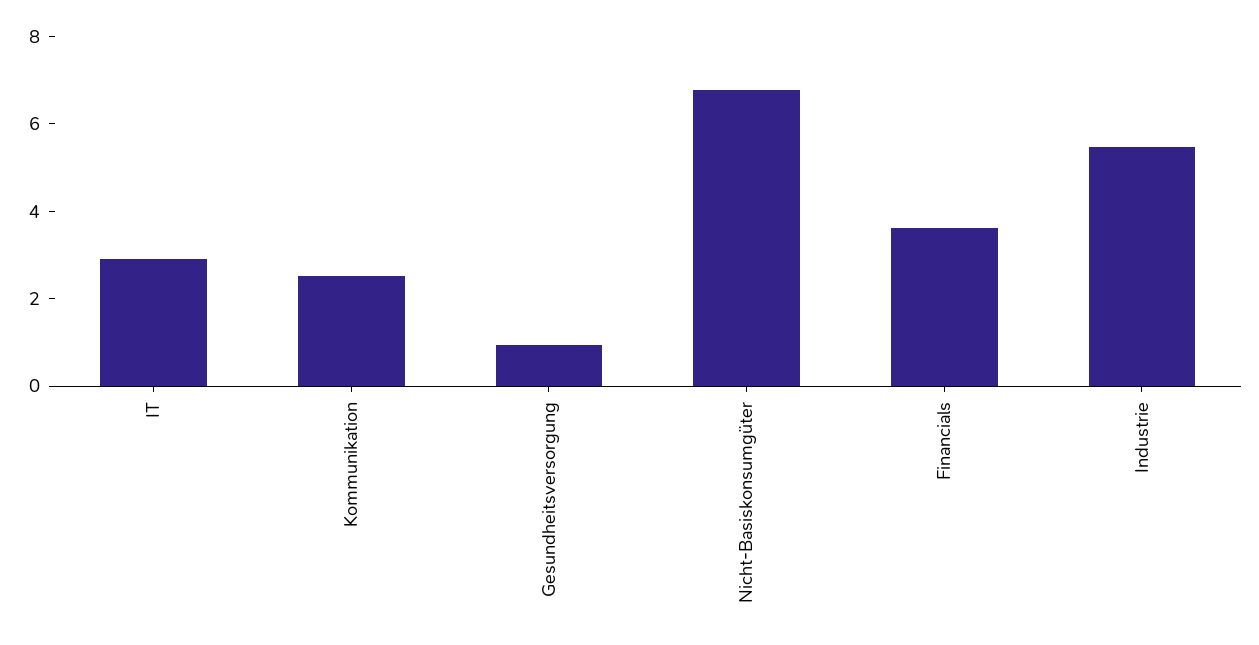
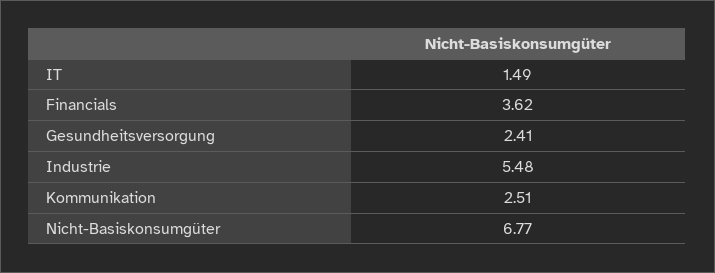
  {
-   "IT": 3,
+   "IT": 1.49,
    "Kommunikation": 2.51,
-   "Gesundheitsversorgung": 1,
+   "Gesundheitsversorgung": 2.41,
    "Nicht-Basiskonsumgüter": 6.77,
    "Financials": 3.62,
    "Industrie": 5.48
  }

